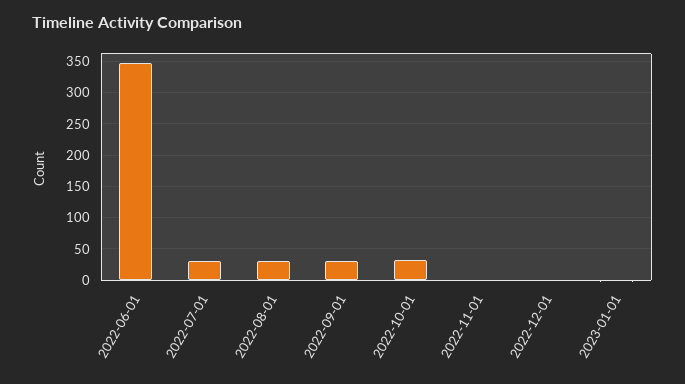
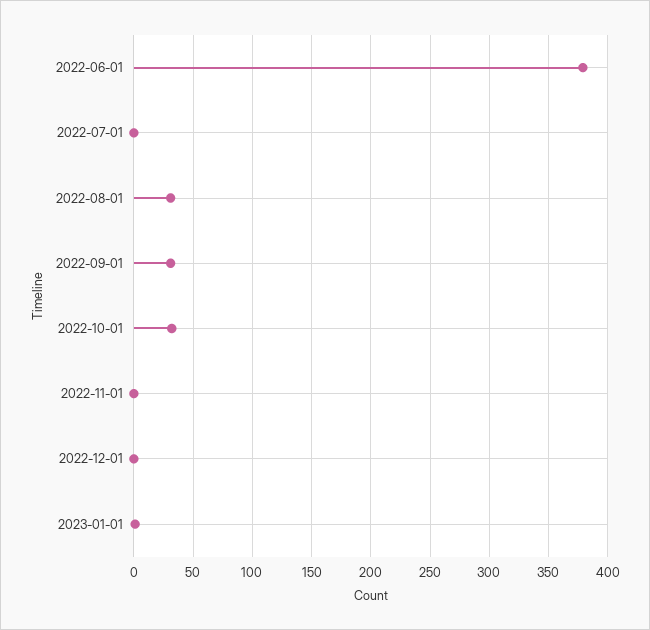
  {
-   "2022-06-01": 350,
+   "2022-06-01": 380,
-   "2022-07-01": 30,
+   "2022-07-01": 0,
    "2022-08-01": 30,
    "2022-09-01": 30,
    "2022-10-01": 30,
    "2022-11-01": 0,
    "2022-12-01": 0,
    "2023-01-01": 0
  }

